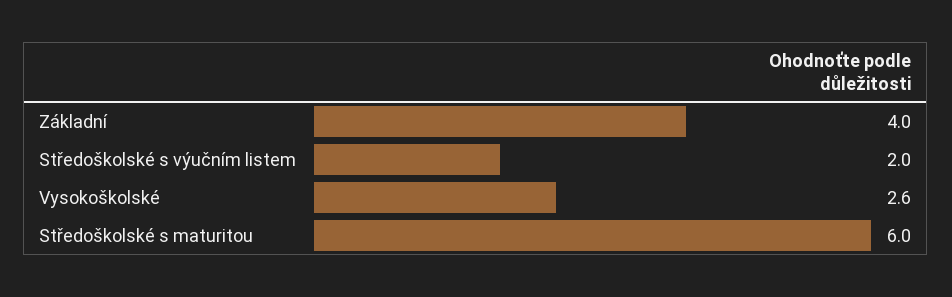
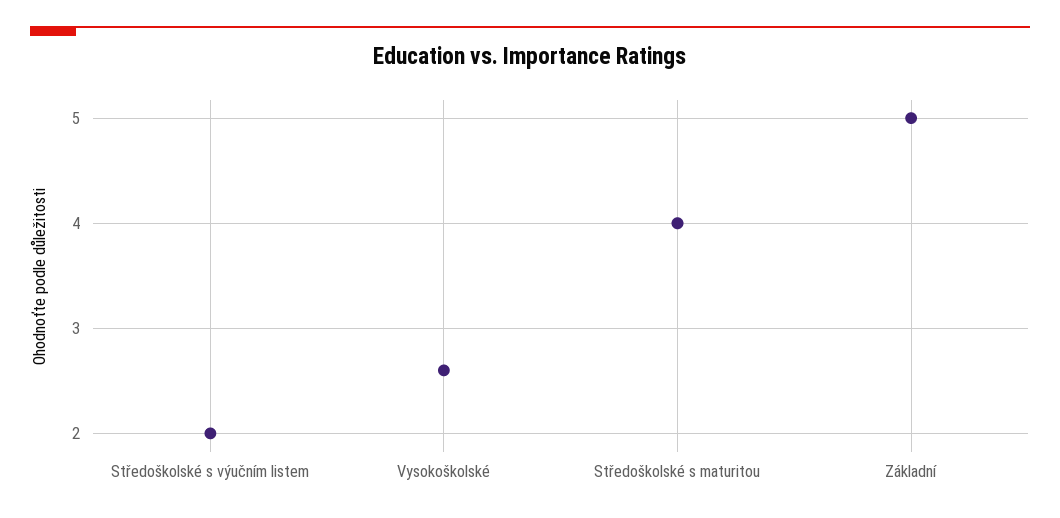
  {
-   "Základní": 4,
+   "Základní": 5,
    "Středoškolské s výučním listem": 2,
    "Vysokoškolské": 2.6,
-   "Středoškolské s maturitou": 6
+   "Středoškolské s maturitou": 4
  }

